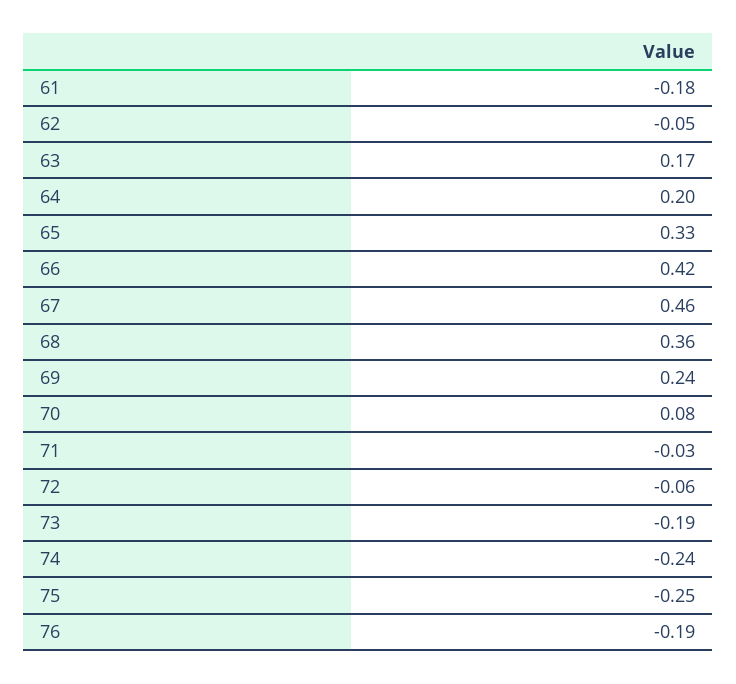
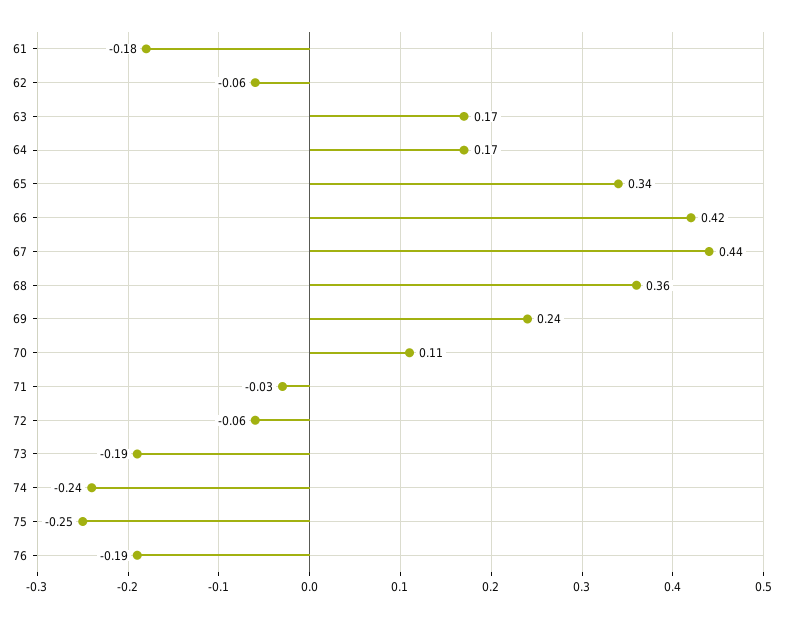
  {
    "61": -0.18,
-   "62": -0.05,
+   "62": -0.06,
    "63": 0.17,
-   "64": 0.2,
+   "64": 0.17,
-   "65": 0.33,
+   "65": 0.34,
    "66": 0.42,
-   "67": 0.46,
+   "67": 0.44,
    "68": 0.36,
    "69": 0.24,
-   "70": 0.08,
+   "70": 0.11,
    "71": -0.03,
    "72": -0.06,
    "73": -0.19,
    "74": -0.24,
    "75": -0.25,
    "76": -0.19
  }

